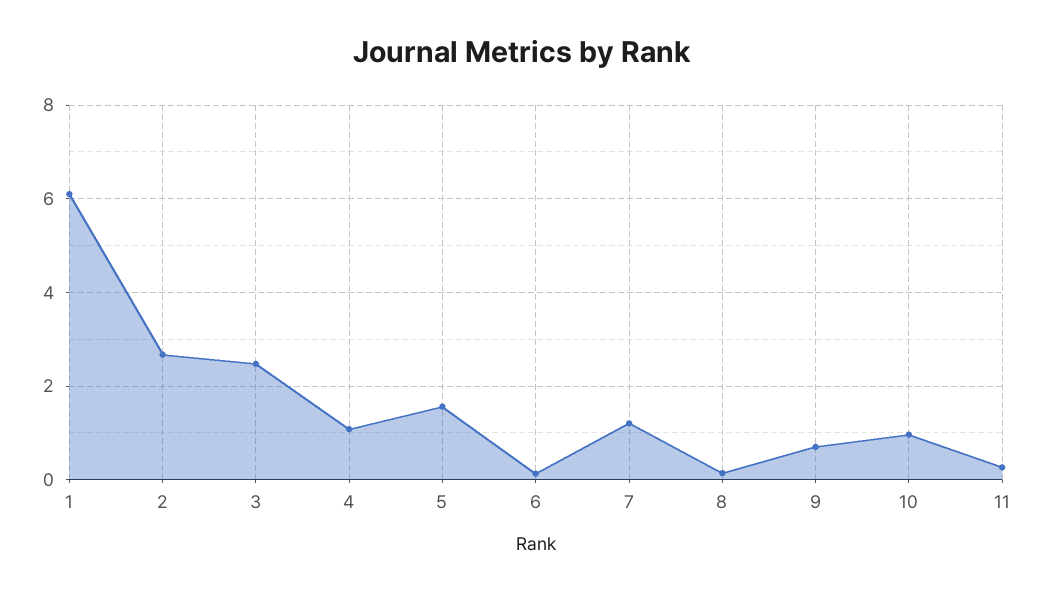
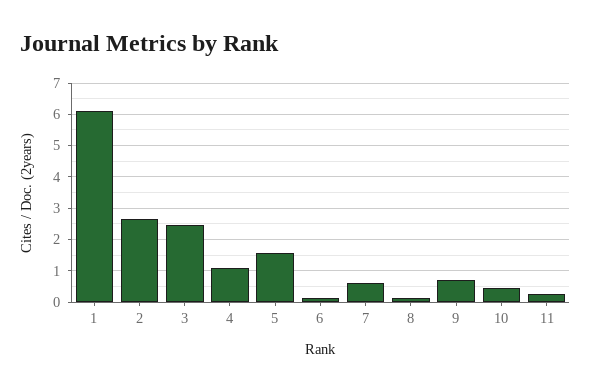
  {
    "1": 6.2,
    "2": 2.6,
    "3": 2.4,
    "4": 1,
    "5": 1.6,
    "6": 0.2,
-   "7": 1.2,
+   "7": 0.6,
    "8": 0.2,
    "9": 0.8,
-   "10": 1,
+   "10": 0.4,
    "11": 0.2
  }

